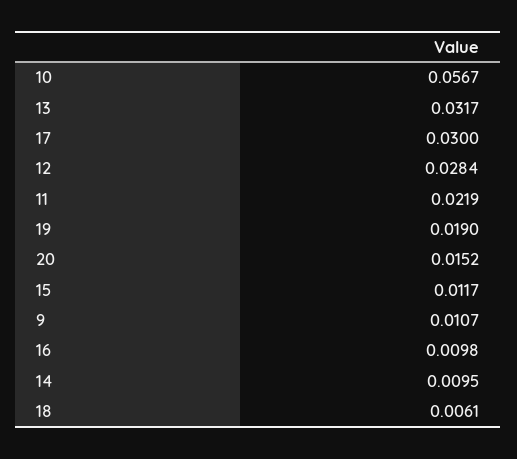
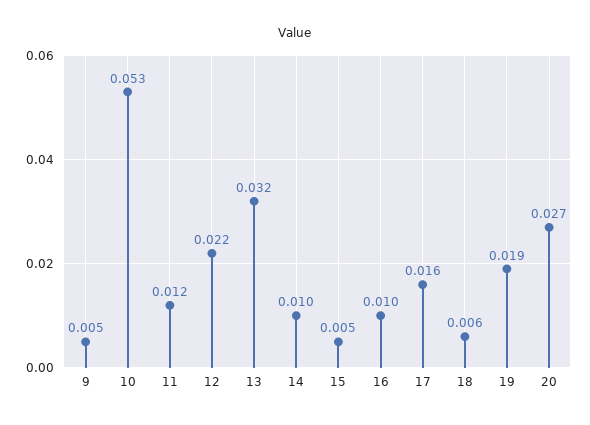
  {
-   "10": 0.0567,
+   "10": 0.053,
    "13": 0.0317,
-   "17": 0.03,
+   "17": 0.016,
-   "12": 0.0284,
+   "12": 0.022,
-   "11": 0.0219,
+   "11": 0.012,
    "19": 0.019,
-   "20": 0.0152,
+   "20": 0.027,
-   "15": 0.0117,
+   "15": 0.005,
-   "9": 0.0107,
+   "9": 0.005,
    "16": 0.0098,
    "14": 0.0095,
    "18": 0.0061
  }

